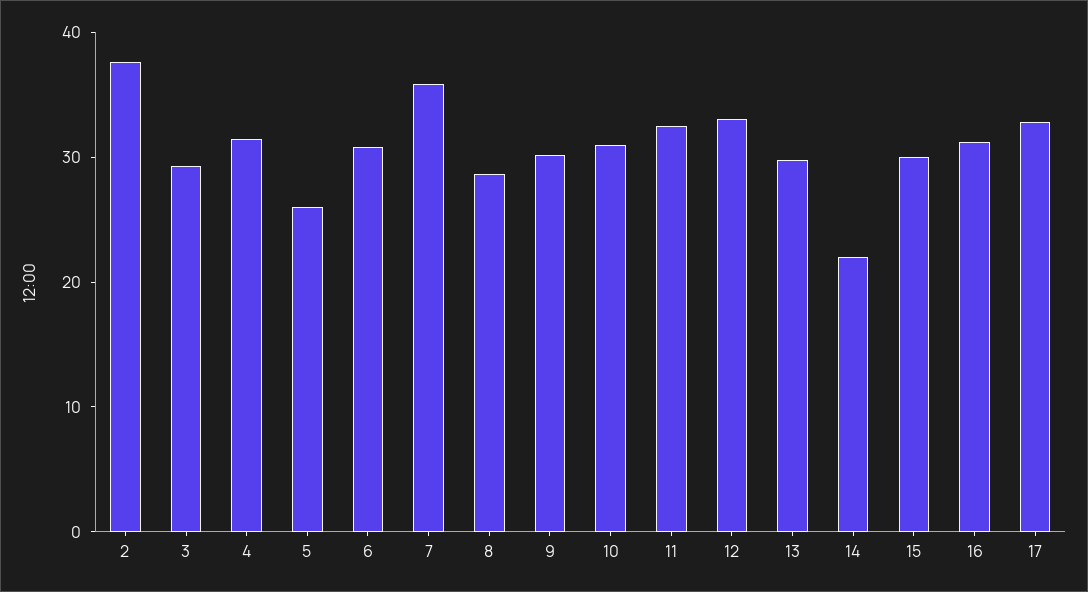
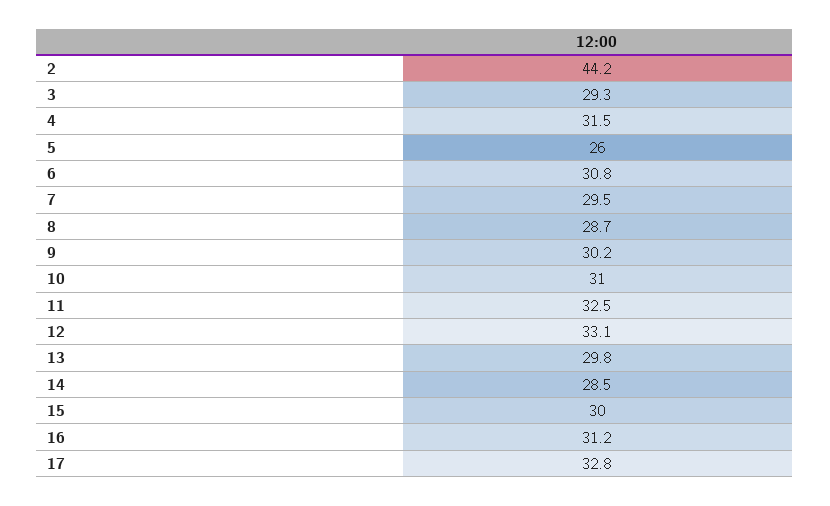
  {
-   "2": 38,
+   "2": 44.2,
    "3": 29.3,
    "4": 31.5,
    "5": 26,
    "6": 30.8,
-   "7": 36,
+   "7": 29.5,
    "8": 28.7,
    "9": 30.2,
    "10": 31,
    "11": 32.5,
    "12": 33.1,
    "13": 29.8,
-   "14": 22,
+   "14": 28.5,
    "15": 30,
    "16": 31.2,
    "17": 32.8
  }

